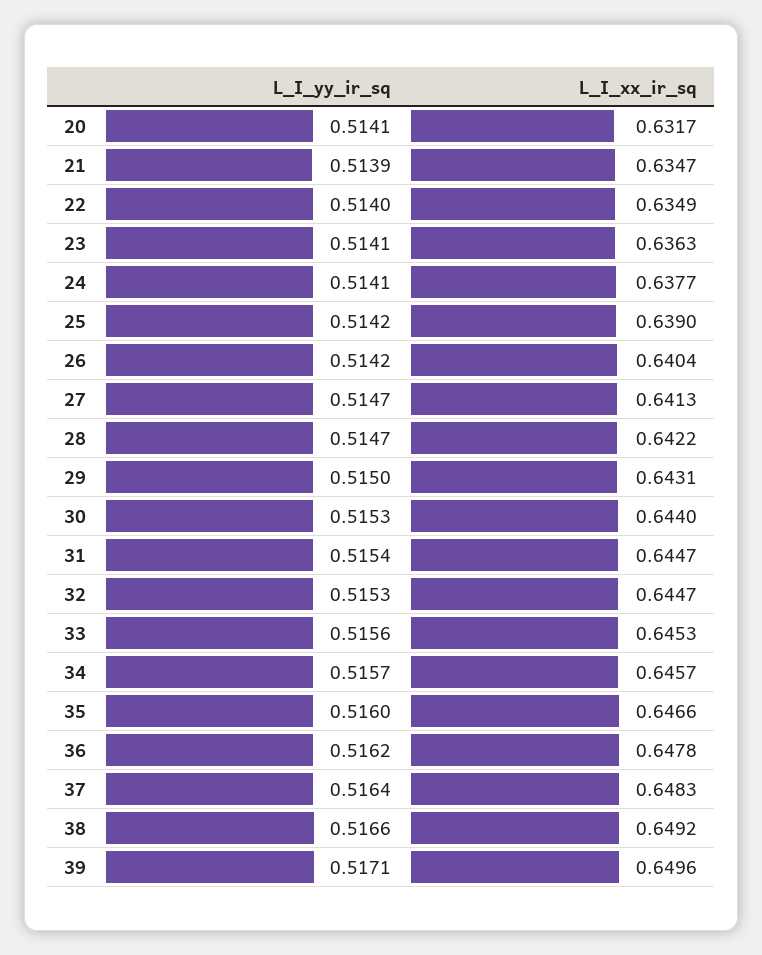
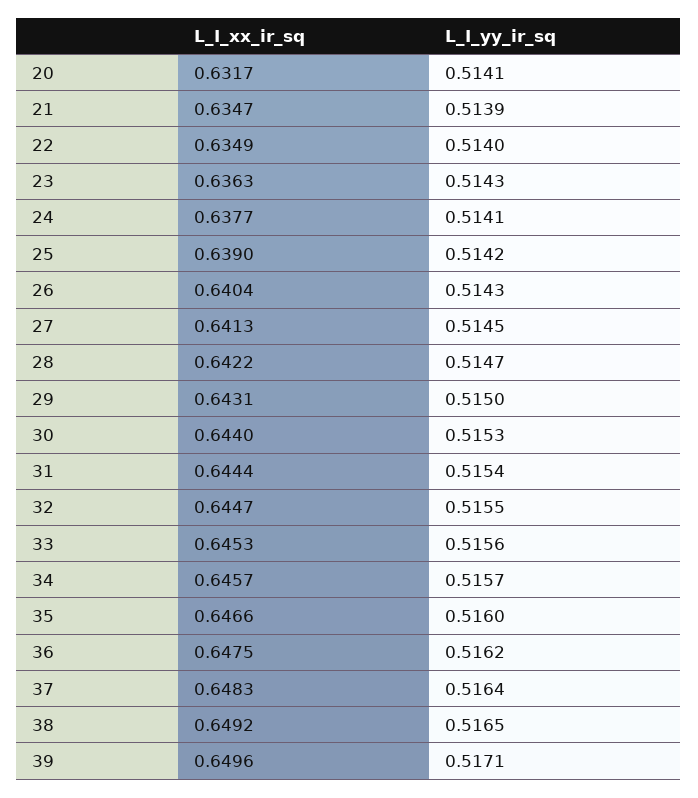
  {
    "L_I_yy_ir_sq": {
      "20": 0.5141,
      "21": 0.5139,
      "22": 0.514,
-     "23": 0.5141,
+     "23": 0.5143,
      "24": 0.5141,
      "25": 0.5142,
-     "26": 0.5142,
+     "26": 0.5143,
-     "27": 0.5147,
+     "27": 0.5145,
      "28": 0.5147,
      "29": 0.515,
      "30": 0.5153,
      "31": 0.5154,
-     "32": 0.5153,
+     "32": 0.5155,
      "33": 0.5156,
      "34": 0.5157,
      "35": 0.516,
      "36": 0.5162,
      "37": 0.5164,
-     "38": 0.5166,
+     "38": 0.5165,
      "39": 0.5171
    },
    "L_I_xx_ir_sq": {
      "20": 0.6317,
      "21": 0.6347,
      "22": 0.6349,
      "23": 0.6363,
      "24": 0.6377,
      "25": 0.639,
      "26": 0.6404,
      "27": 0.6413,
      "28": 0.6422,
      "29": 0.6431,
      "30": 0.644,
-     "31": 0.6447,
+     "31": 0.6444,
      "32": 0.6447,
      "33": 0.6453,
      "34": 0.6457,
      "35": 0.6466,
-     "36": 0.6478,
+     "36": 0.6475,
      "37": 0.6483,
      "38": 0.6492,
      "39": 0.6496
    }
  }

